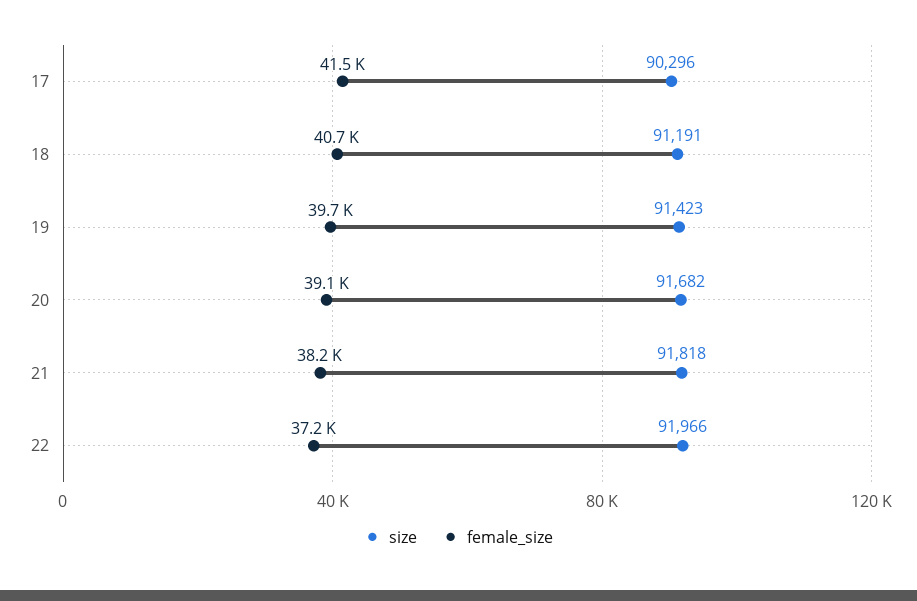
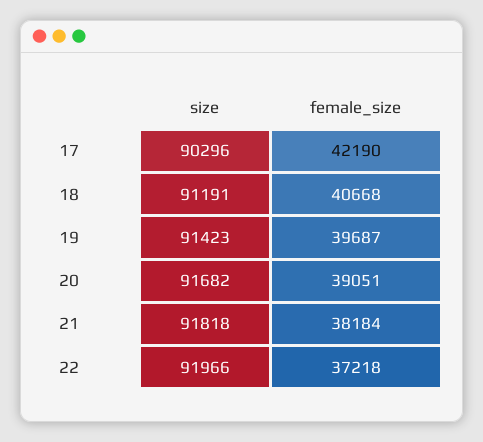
  {
    "size": {
      "17": 90296,
      "18": 91191,
      "19": 91423,
      "20": 91682,
      "21": 91818,
      "22": 91966
    },
    "female_size": {
-     "17": 41500,
+     "17": 42190,
      "18": 40668,
      "19": 39687,
      "20": 39051,
      "21": 38184,
      "22": 37218
    }
  }

